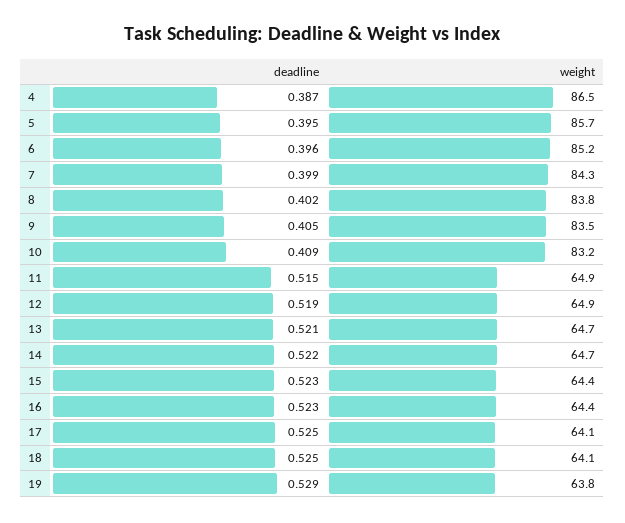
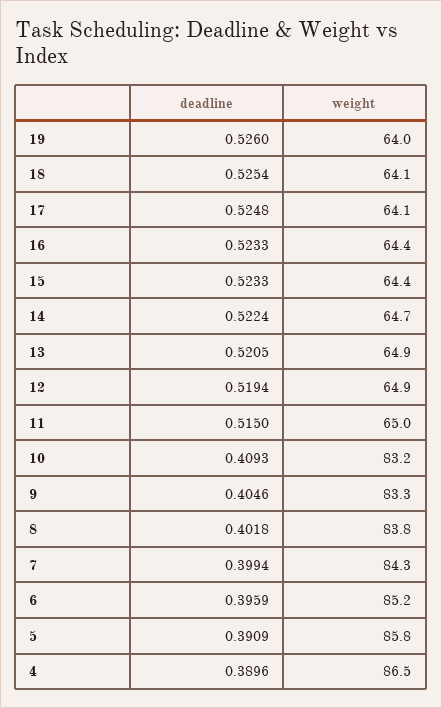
  {
    "deadline": {
-     "4": 0.387,
+     "4": 0.3896,
-     "5": 0.395,
+     "5": 0.3909,
      "6": 0.3959,
      "7": 0.3994,
      "8": 0.4018,
      "9": 0.4046,
      "10": 0.4093,
      "11": 0.515,
      "12": 0.5194,
      "13": 0.5205,
      "14": 0.5224,
      "15": 0.5233,
      "16": 0.5233,
      "17": 0.5248,
      "18": 0.5254,
-     "19": 0.529
+     "19": 0.526
    },
    "weight": {
      "4": 86.5,
-     "5": 85.7,
+     "5": 85.8,
      "6": 85.2,
      "7": 84.3,
      "8": 83.8,
-     "9": 83.5,
+     "9": 83.3,
      "10": 83.2,
-     "11": 64.9,
+     "11": 65,
      "12": 64.9,
-     "13": 64.7,
+     "13": 64.9,
      "14": 64.7,
      "15": 64.4,
      "16": 64.4,
      "17": 64.1,
      "18": 64.1,
-     "19": 63.8
+     "19": 64
    }
  }

